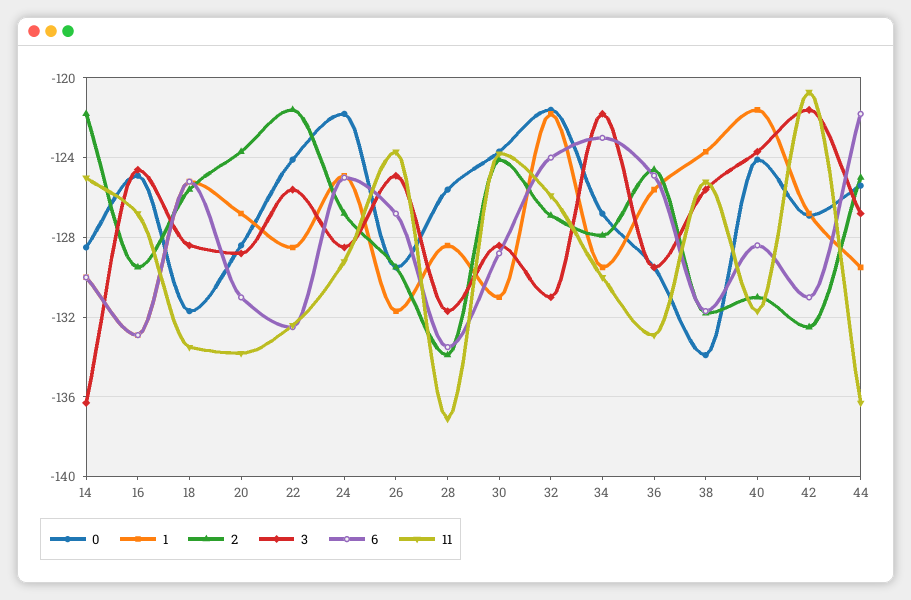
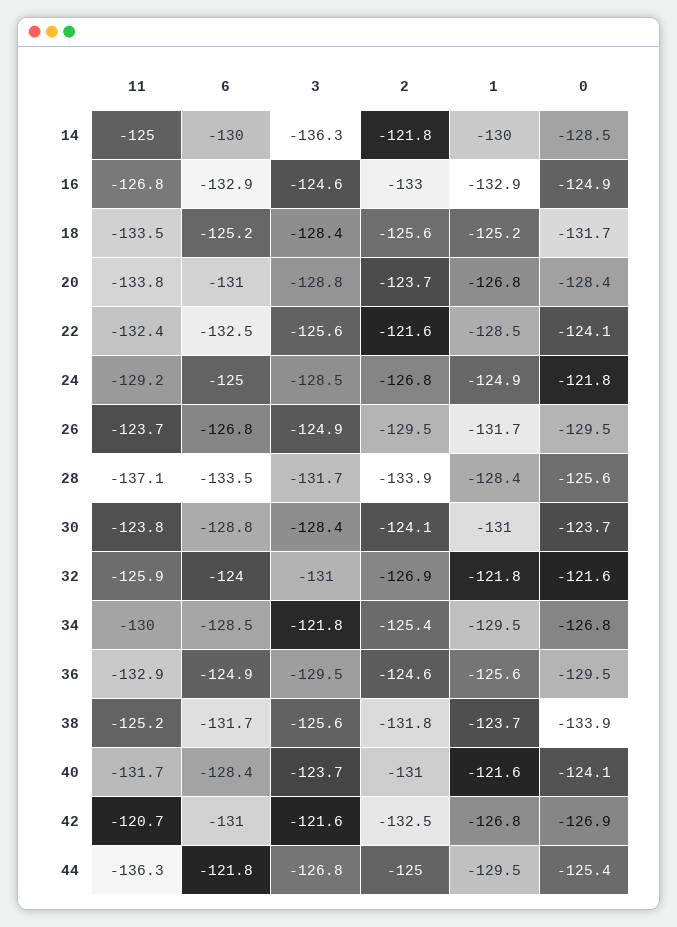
  {
    "0": {
      "14": -128.5,
      "16": -124.9,
      "18": -131.7,
      "20": -128.4,
      "22": -124.1,
      "24": -121.8,
      "26": -129.5,
      "28": -125.6,
      "30": -123.7,
      "32": -121.6,
      "34": -126.8,
      "36": -129.5,
      "38": -133.9,
      "40": -124.1,
      "42": -126.9,
      "44": -125.4
    },
    "1": {
      "14": -130,
      "16": -132.9,
      "18": -125.2,
      "20": -126.8,
      "22": -128.5,
      "24": -124.9,
      "26": -131.7,
      "28": -128.4,
      "30": -131,
      "32": -121.8,
      "34": -129.5,
      "36": -125.6,
      "38": -123.7,
      "40": -121.6,
      "42": -126.8,
      "44": -129.5
    },
    "2": {
      "14": -121.8,
-     "16": -129.5,
+     "16": -133,
      "18": -125.6,
      "20": -123.7,
      "22": -121.6,
      "24": -126.8,
      "26": -129.5,
      "28": -133.9,
      "30": -124.1,
      "32": -126.9,
-     "34": -128,
+     "34": -125.4,
      "36": -124.6,
      "38": -131.8,
      "40": -131,
      "42": -132.5,
      "44": -125
    },
    "3": {
      "14": -136.3,
      "16": -124.6,
      "18": -128.4,
      "20": -128.8,
      "22": -125.6,
      "24": -128.5,
      "26": -124.9,
      "28": -131.7,
      "30": -128.4,
      "32": -131,
      "34": -121.8,
      "36": -129.5,
      "38": -125.6,
      "40": -123.7,
      "42": -121.6,
      "44": -126.8
    },
    "6": {
      "14": -130,
      "16": -132.9,
      "18": -125.2,
      "20": -131,
      "22": -132.5,
      "24": -125,
      "26": -126.8,
      "28": -133.5,
      "30": -128.8,
      "32": -124,
-     "34": -123,
+     "34": -128.5,
      "36": -124.9,
      "38": -131.7,
      "40": -128.4,
      "42": -131,
      "44": -121.8
    },
    "11": {
      "14": -125,
      "16": -126.8,
      "18": -133.5,
      "20": -133.8,
      "22": -132.4,
      "24": -129.2,
      "26": -123.7,
      "28": -137.1,
      "30": -123.8,
      "32": -125.9,
      "34": -130,
      "36": -132.9,
      "38": -125.2,
      "40": -131.7,
      "42": -120.7,
      "44": -136.3
    }
  }

